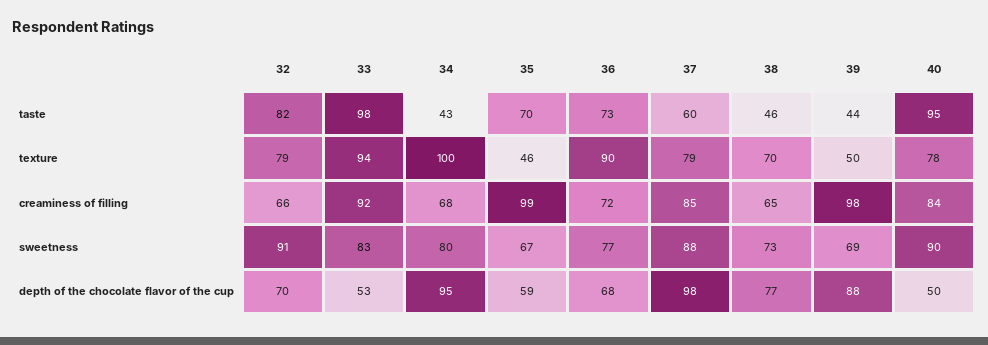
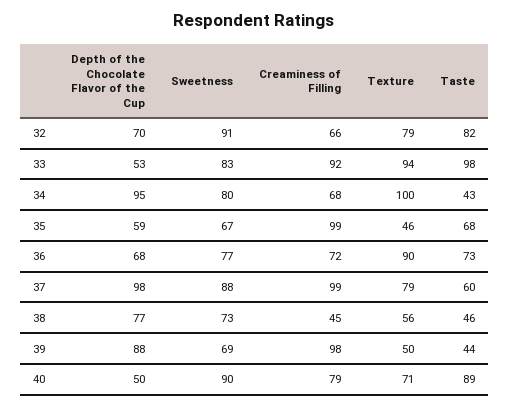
  {
    "32": {
      "taste": 82,
      "texture": 79,
      "creaminess of filling": 66,
      "sweetness": 91,
      "depth of the chocolate flavor of the cup": 70
    },
    "33": {
      "taste": 98,
      "texture": 94,
      "creaminess of filling": 92,
      "sweetness": 83,
      "depth of the chocolate flavor of the cup": 53
    },
    "34": {
      "taste": 43,
      "texture": 100,
      "creaminess of filling": 68,
      "sweetness": 80,
      "depth of the chocolate flavor of the cup": 95
    },
    "35": {
-     "taste": 70,
+     "taste": 68,
      "texture": 46,
      "creaminess of filling": 99,
      "sweetness": 67,
      "depth of the chocolate flavor of the cup": 59
    },
    "36": {
      "taste": 73,
      "texture": 90,
      "creaminess of filling": 72,
      "sweetness": 77,
      "depth of the chocolate flavor of the cup": 68
    },
    "37": {
      "taste": 60,
      "texture": 79,
-     "creaminess of filling": 85,
+     "creaminess of filling": 99,
      "sweetness": 88,
      "depth of the chocolate flavor of the cup": 98
    },
    "38": {
      "taste": 46,
-     "texture": 70,
+     "texture": 56,
-     "creaminess of filling": 65,
+     "creaminess of filling": 45,
      "sweetness": 73,
      "depth of the chocolate flavor of the cup": 77
    },
    "39": {
      "taste": 44,
      "texture": 50,
      "creaminess of filling": 98,
      "sweetness": 69,
      "depth of the chocolate flavor of the cup": 88
    },
    "40": {
-     "taste": 95,
+     "taste": 89,
-     "texture": 78,
+     "texture": 71,
-     "creaminess of filling": 84,
+     "creaminess of filling": 79,
      "sweetness": 90,
      "depth of the chocolate flavor of the cup": 50
    }
  }

